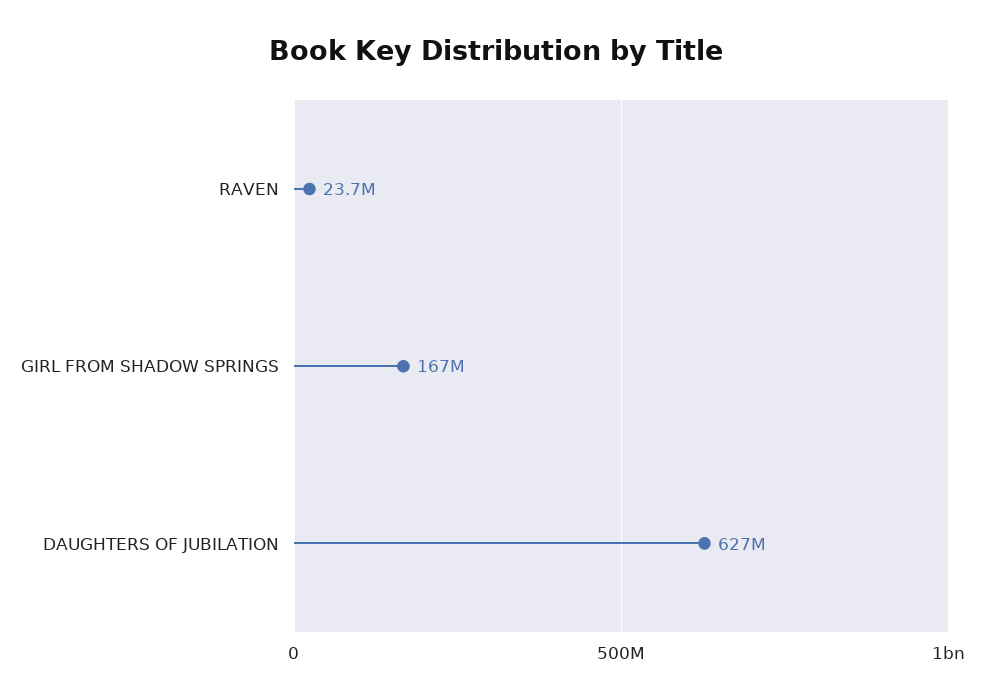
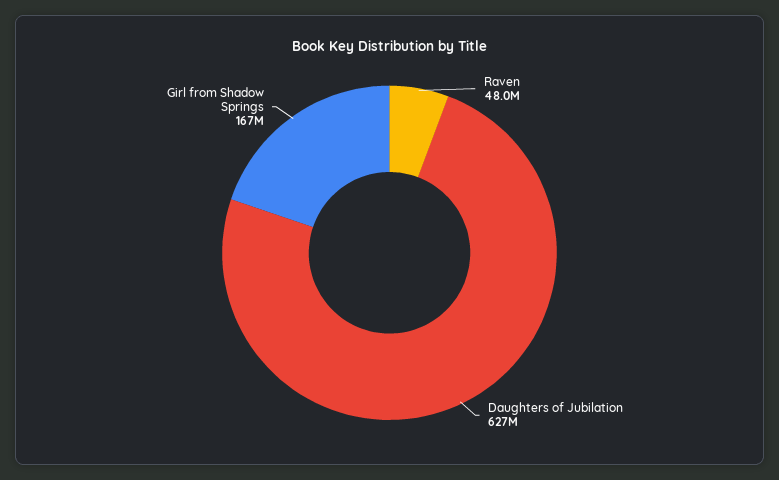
  {
-   "RAVEN": 23700000,
+   "RAVEN": 48000000,
    "GIRL FROM SHADOW SPRINGS": 167000000,
    "DAUGHTERS OF JUBILATION": 627000000
  }

